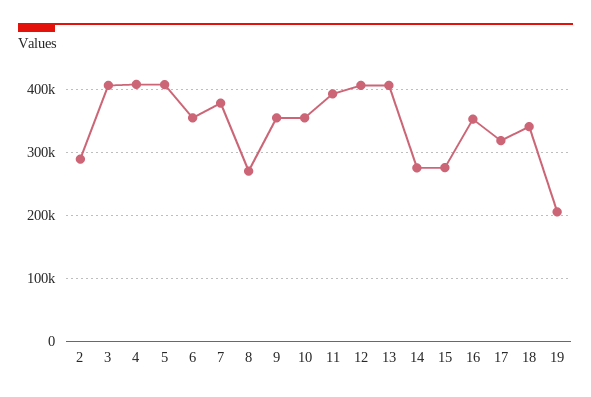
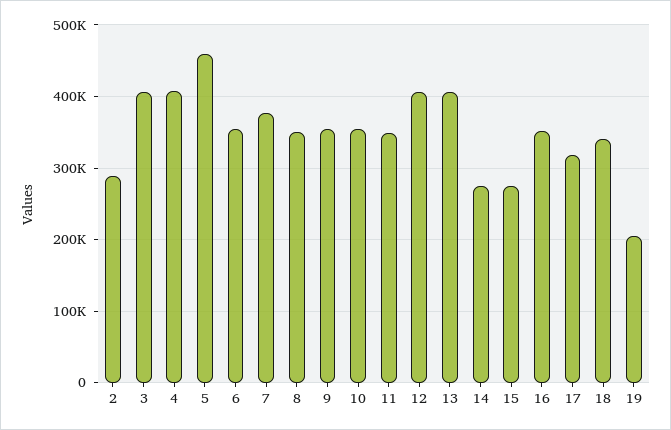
  {
    "2": 290000,
    "3": 410000,
    "4": 410000,
-   "5": 410000,
+   "5": 460000,
    "6": 350000,
    "7": 380000,
-   "8": 270000,
+   "8": 350000,
    "9": 350000,
    "10": 350000,
-   "11": 390000,
+   "11": 350000,
    "12": 410000,
    "13": 410000,
    "14": 270000,
    "15": 280000,
    "16": 350000,
    "17": 320000,
    "18": 340000,
    "19": 210000
  }

